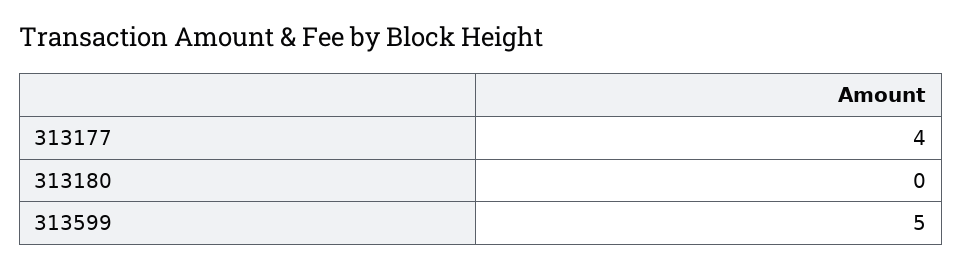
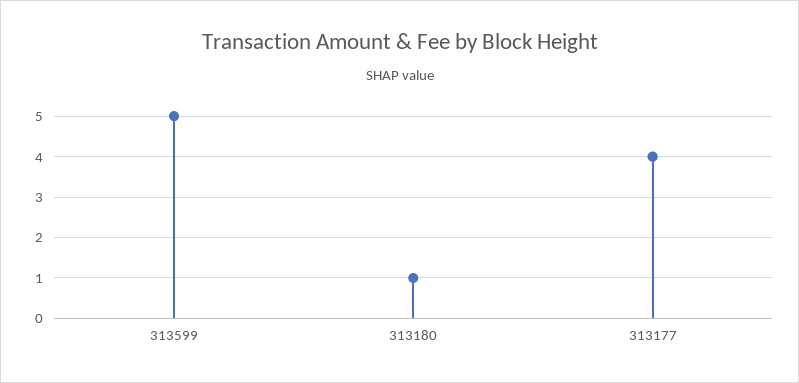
  {
    "313177": 4,
-   "313180": 0,
+   "313180": 1,
    "313599": 5
  }

